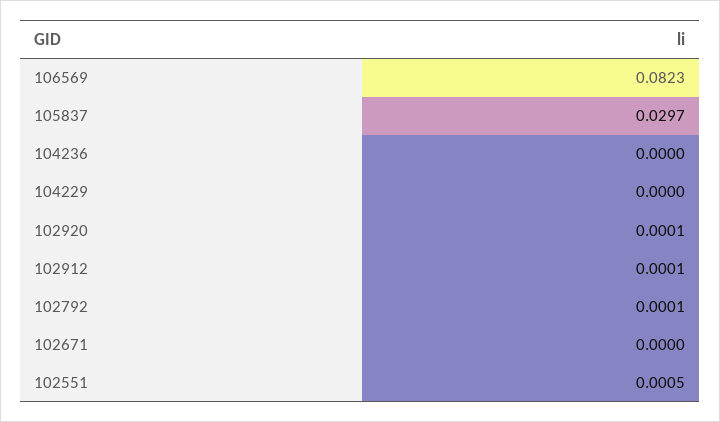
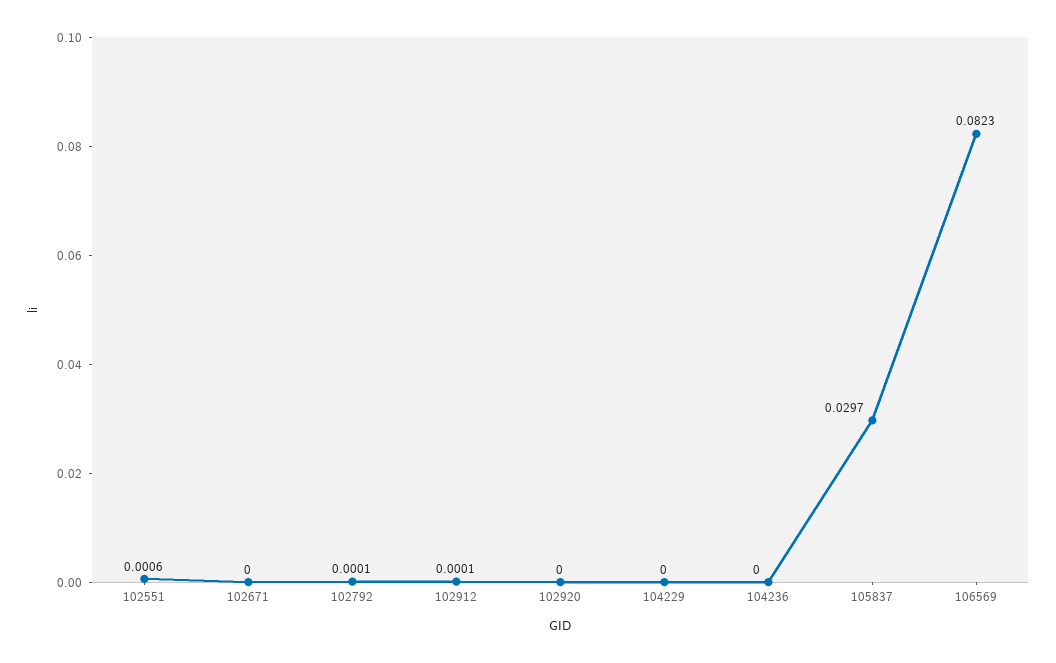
  {
    "106569": 0.0823,
    "105837": 0.0297,
    "104236": 0,
    "104229": 0,
-   "102920": 0.0001,
+   "102920": 0,
    "102912": 0.0001,
    "102792": 0.0001,
    "102671": 0,
-   "102551": 0.0005
+   "102551": 0.0006
  }

